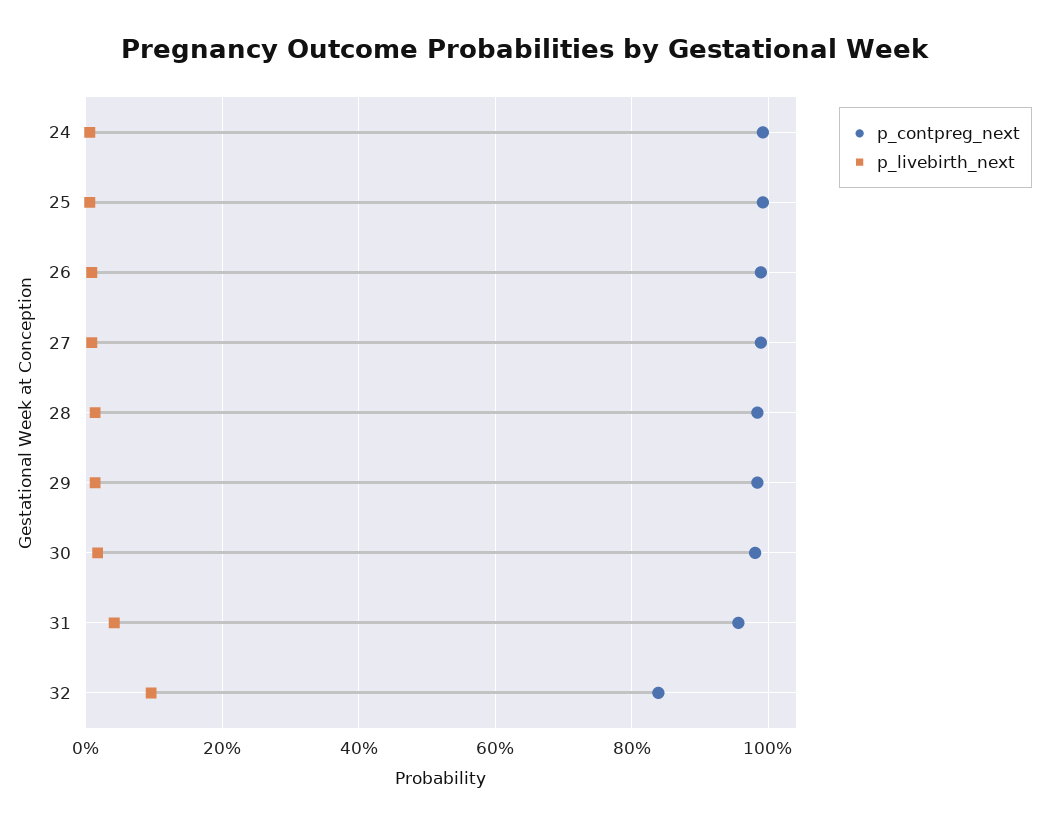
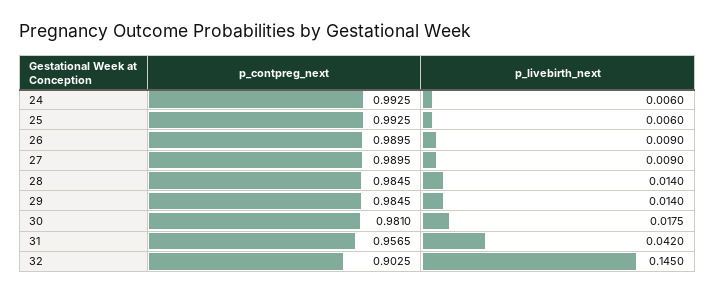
  {
    "p_contpreg_next": {
      "24": 0.9925,
      "25": 0.9925,
      "26": 0.9895,
      "27": 0.9895,
      "28": 0.9845,
      "29": 0.9845,
      "30": 0.981,
      "31": 0.9565,
-     "32": 0.84
+     "32": 0.9025
    },
    "p_livebirth_next": {
      "24": 0.006,
      "25": 0.006,
      "26": 0.009,
      "27": 0.009,
      "28": 0.014,
      "29": 0.014,
      "30": 0.0175,
      "31": 0.042,
-     "32": 0.1
+     "32": 0.145
    }
  }

